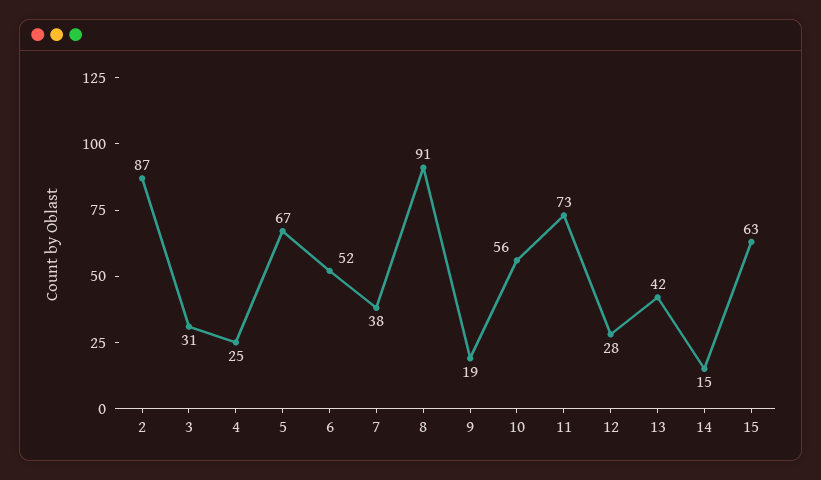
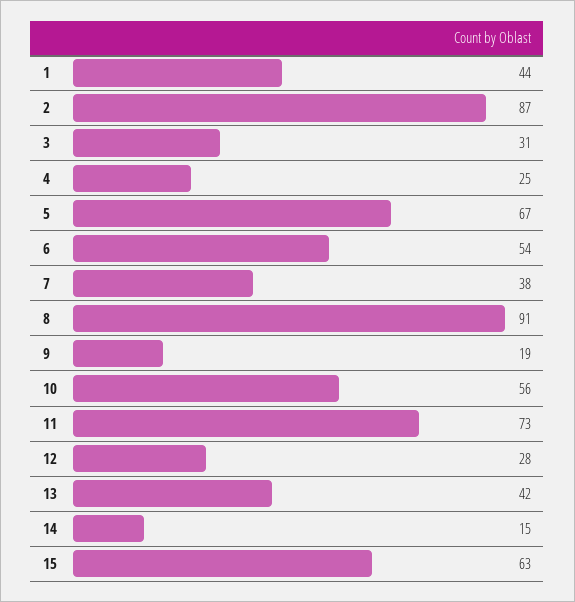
  {
    "2": 87,
    "3": 31,
    "4": 25,
    "5": 67,
-   "6": 52,
+   "6": 54,
    "7": 38,
    "8": 91,
    "9": 19,
    "10": 56,
    "11": 73,
    "12": 28,
    "13": 42,
    "14": 15,
-   "15": 63
+   "15": 63,
+   "1": 44
  }

